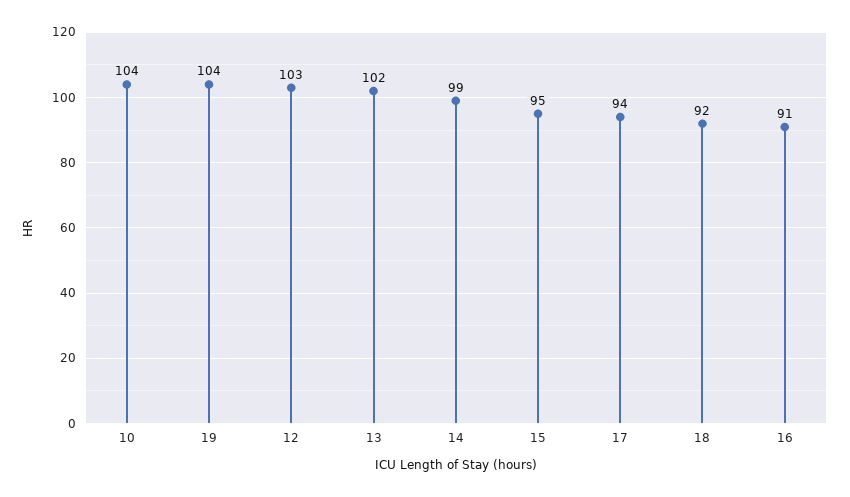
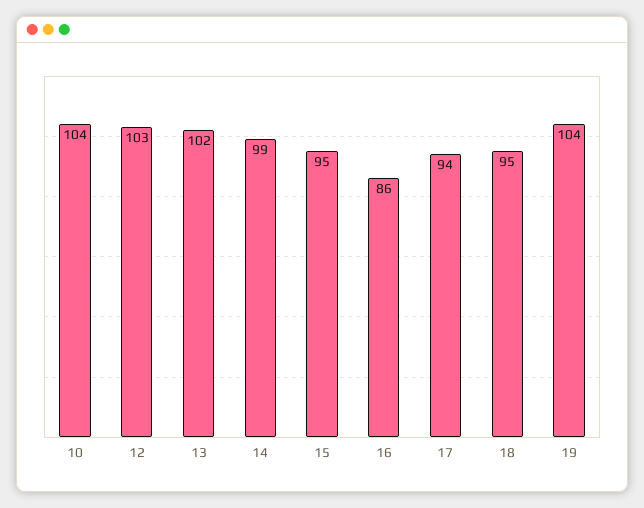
  {
    "10": 104,
    "19": 104,
    "12": 103,
    "13": 102,
    "14": 99,
    "15": 95,
    "17": 94,
-   "18": 92,
+   "18": 95,
-   "16": 91
+   "16": 86
  }

